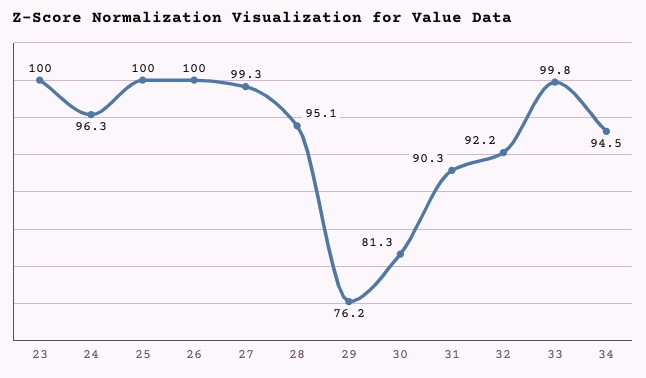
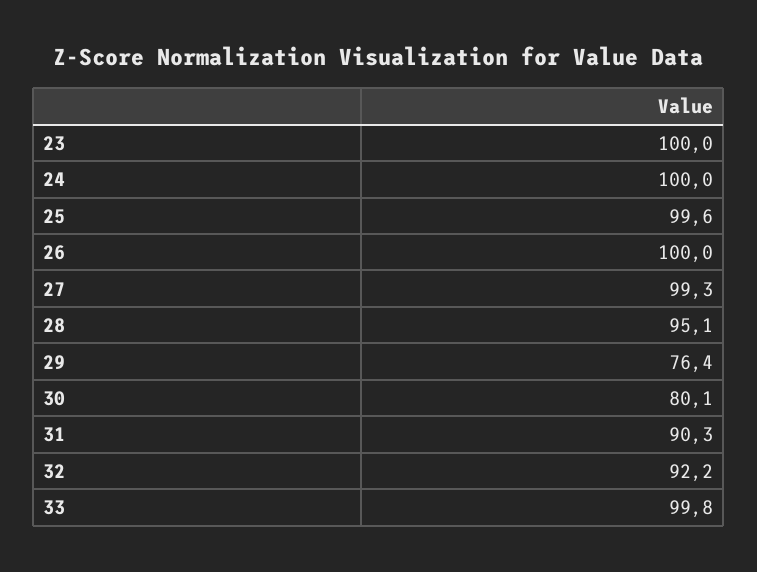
  {
    "23": 100,
-   "24": 96.3,
+   "24": 100,
-   "25": 100,
+   "25": 99.6,
    "26": 100,
    "27": 99.3,
    "28": 95.1,
-   "29": 76.2,
+   "29": 76.4,
-   "30": 81.3,
+   "30": 80.1,
    "31": 90.3,
    "32": 92.2,
-   "33": 99.8,
+   "33": 99.8
-   "34": 94.5
  }

